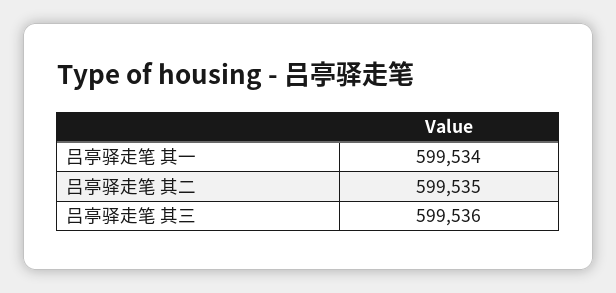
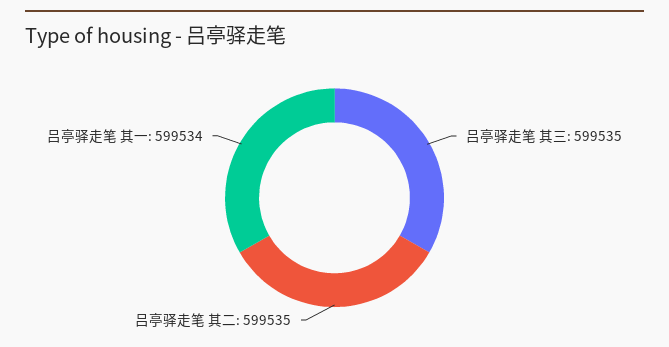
  {
    "吕亭驿走笔 其一": 599534,
    "吕亭驿走笔 其二": 599535,
-   "吕亭驿走笔 其三": 599536
+   "吕亭驿走笔 其三": 599535
  }

